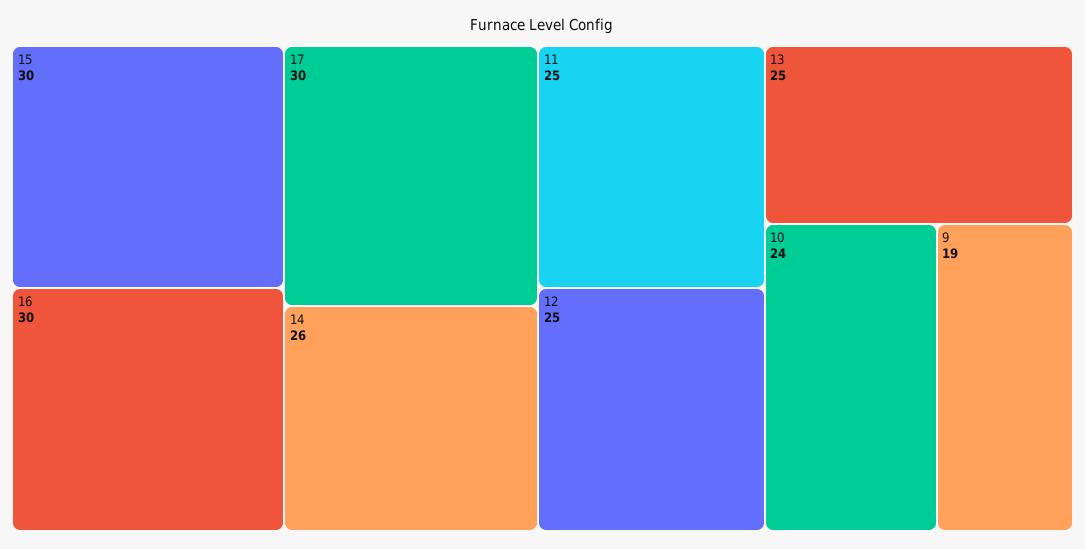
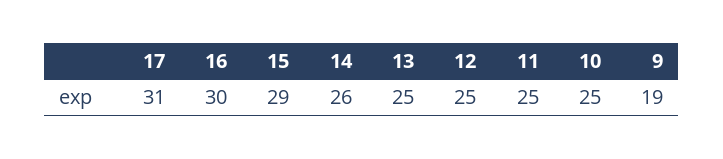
  {
-   "15": 30,
+   "15": 29,
    "16": 30,
-   "17": 30,
+   "17": 31,
    "14": 26,
    "11": 25,
    "12": 25,
    "13": 25,
-   "10": 24,
+   "10": 25,
    "9": 19
  }

